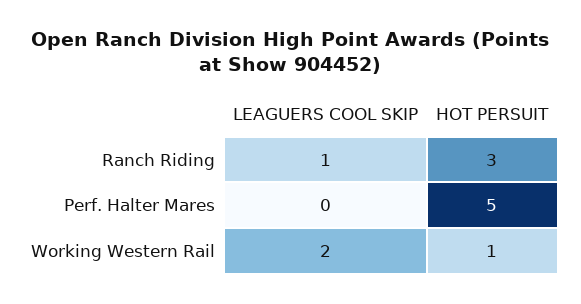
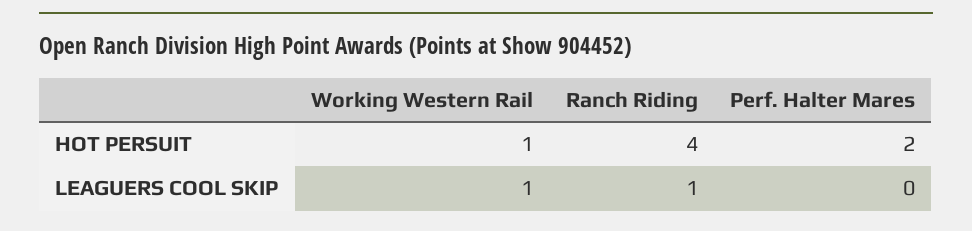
  {
    "LEAGUERS COOL SKIP": {
      "Ranch Riding": 1,
      "Perf. Halter Mares": 0,
-     "Working Western Rail": 2
+     "Working Western Rail": 1
    },
    "HOT PERSUIT": {
-     "Ranch Riding": 3,
+     "Ranch Riding": 4,
-     "Perf. Halter Mares": 5,
+     "Perf. Halter Mares": 2,
      "Working Western Rail": 1
    }
  }

